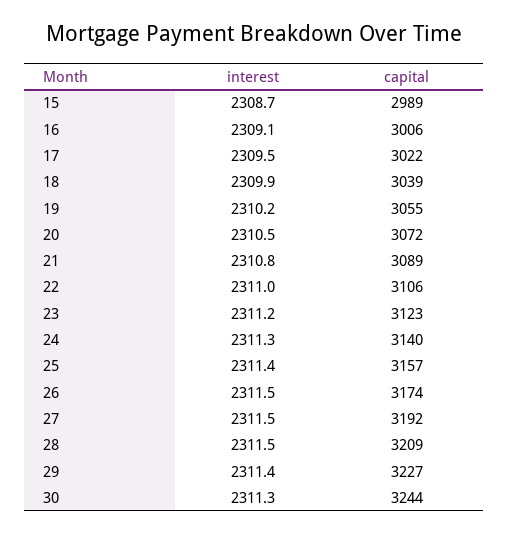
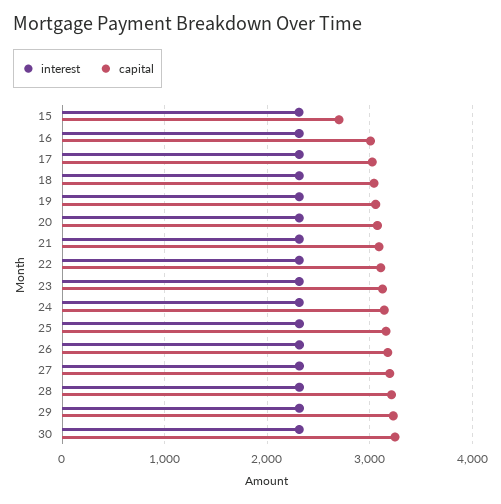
  {
    "interest": {
      "15": 2308.7,
      "16": 2309.1,
      "17": 2309.5,
      "18": 2309.9,
      "19": 2310.2,
      "20": 2310.5,
      "21": 2310.8,
      "22": 2311,
      "23": 2311.2,
      "24": 2311.3,
      "25": 2311.4,
      "26": 2311.5,
      "27": 2311.5,
      "28": 2311.5,
      "29": 2311.4,
      "30": 2311.3
    },
    "capital": {
-     "15": 2989,
+     "15": 2700,
      "16": 3006,
      "17": 3022,
      "18": 3039,
      "19": 3055,
      "20": 3072,
      "21": 3089,
      "22": 3106,
      "23": 3123,
      "24": 3140,
      "25": 3157,
      "26": 3174,
      "27": 3192,
      "28": 3209,
      "29": 3227,
      "30": 3244
    }
  }

